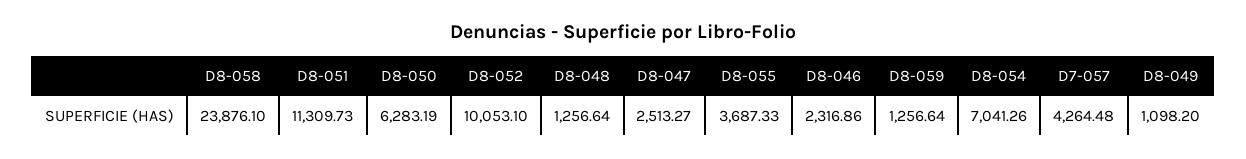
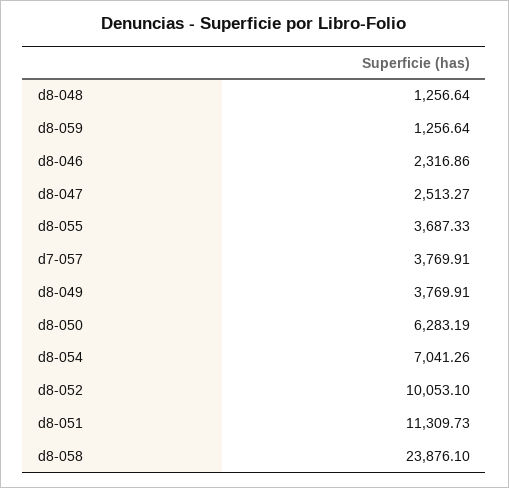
  {
    "D8-058": 23876.1,
    "D8-051": 11309.73,
    "D8-050": 6283.19,
    "D8-052": 10053.1,
    "D8-048": 1256.64,
    "D8-047": 2513.27,
    "D8-055": 3687.33,
    "D8-046": 2316.86,
    "D8-059": 1256.64,
    "D8-054": 7041.26,
-   "D7-057": 4264.48,
+   "D7-057": 3769.91,
-   "D8-049": 1098.2
+   "D8-049": 3769.91
  }

